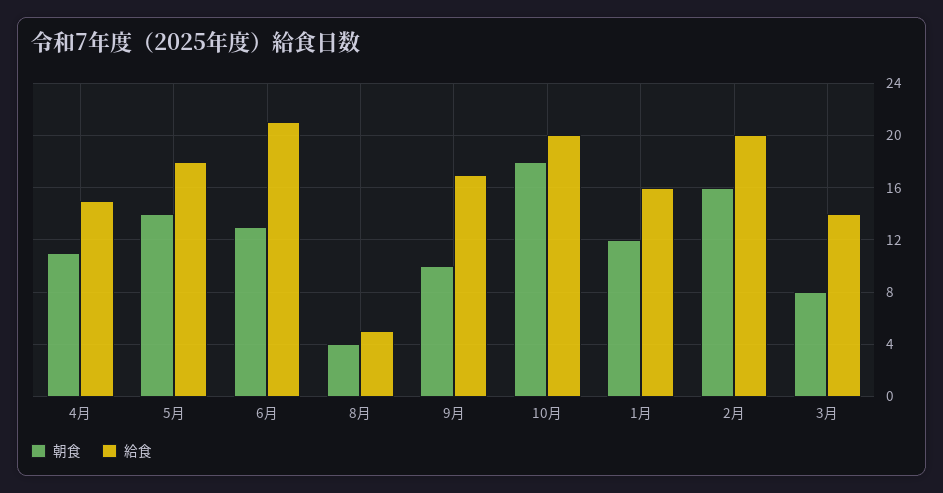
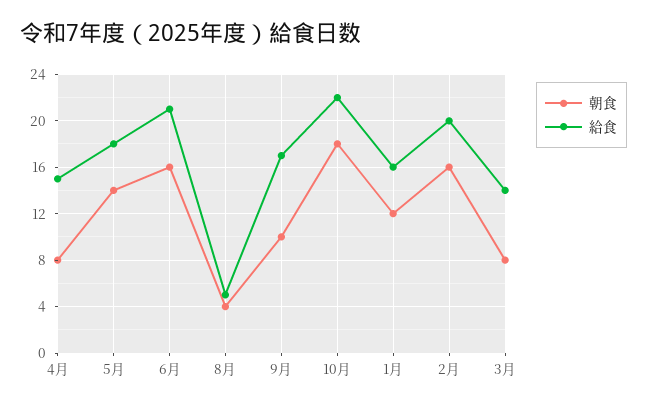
  {
    "朝食": {
-     "4月": 11,
+     "4月": 8,
      "5月": 14,
-     "6月": 13,
+     "6月": 16,
      "8月": 4,
      "9月": 10,
      "10月": 18,
      "1月": 12,
      "2月": 16,
      "3月": 8
    },
    "給食": {
      "4月": 15,
      "5月": 18,
      "6月": 21,
      "8月": 5,
      "9月": 17,
-     "10月": 20,
+     "10月": 22,
      "1月": 16,
      "2月": 20,
      "3月": 14
    }
  }

